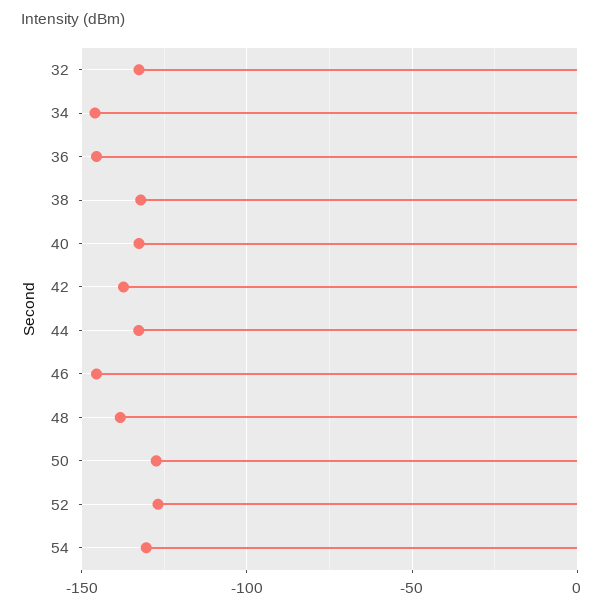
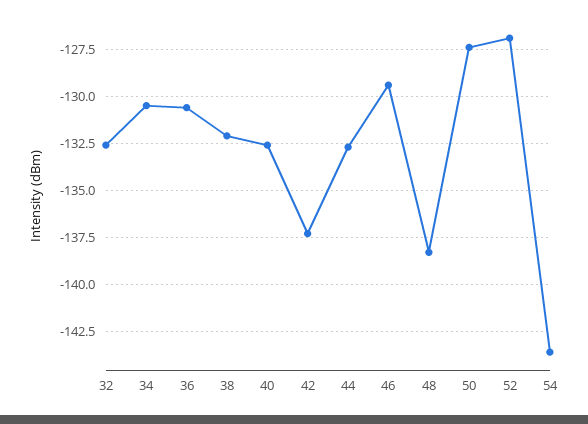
  {
    "32": -132.5,
-   "34": -145,
+   "34": -130.5,
-   "36": -145,
+   "36": -130.5,
    "38": -132,
    "40": -132.5,
    "42": -137.5,
    "44": -132.5,
-   "46": -145,
+   "46": -129.5,
    "48": -138.5,
    "50": -127.5,
    "52": -127,
-   "54": -130
+   "54": -143.5
  }

